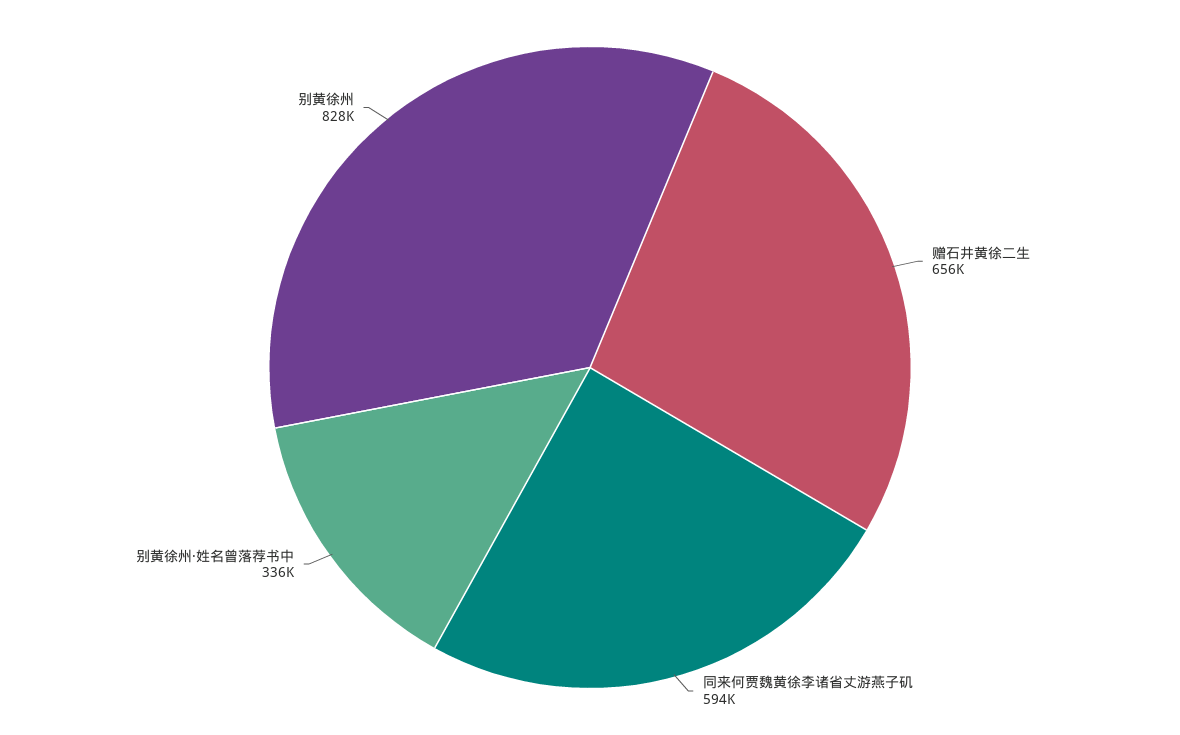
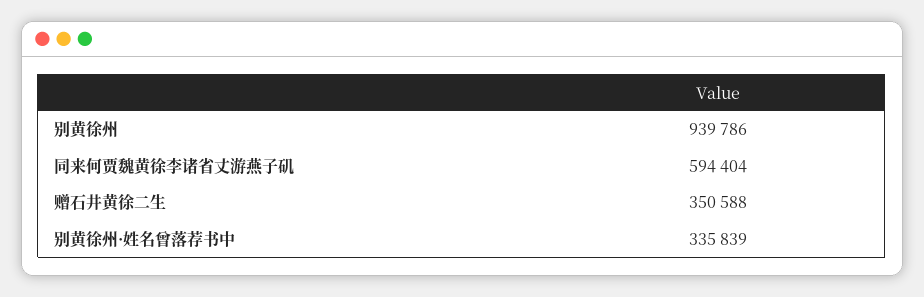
  {
-   "赠石井黄徐二生": 656000,
+   "赠石井黄徐二生": 350588,
    "同来何贾魏黄徐李诸省丈游燕子矶": 594404,
    "别黄徐州·姓名曾落荐书中": 335839,
-   "别黄徐州": 828000
+   "别黄徐州": 939786
  }

